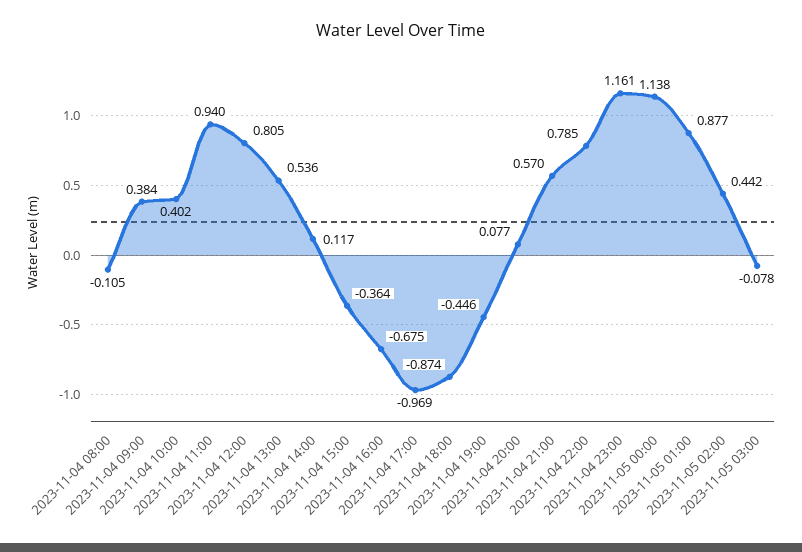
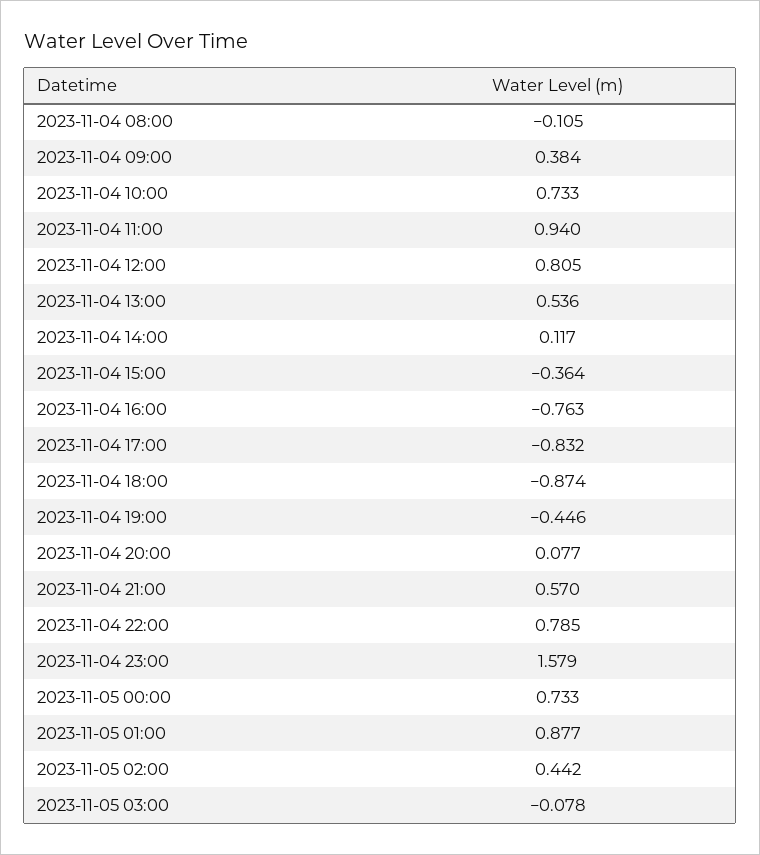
  {
    "2023-11-04 08:00": -0.105,
    "2023-11-04 09:00": 0.384,
-   "2023-11-04 10:00": 0.402,
+   "2023-11-04 10:00": 0.733,
    "2023-11-04 11:00": 0.94,
    "2023-11-04 12:00": 0.805,
    "2023-11-04 13:00": 0.536,
    "2023-11-04 14:00": 0.117,
    "2023-11-04 15:00": -0.364,
-   "2023-11-04 16:00": -0.675,
+   "2023-11-04 16:00": -0.763,
-   "2023-11-04 17:00": -0.969,
+   "2023-11-04 17:00": -0.832,
    "2023-11-04 18:00": -0.874,
    "2023-11-04 19:00": -0.446,
    "2023-11-04 20:00": 0.077,
    "2023-11-04 21:00": 0.57,
    "2023-11-04 22:00": 0.785,
-   "2023-11-04 23:00": 1.161,
+   "2023-11-04 23:00": 1.579,
-   "2023-11-05 00:00": 1.138,
+   "2023-11-05 00:00": 0.733,
    "2023-11-05 01:00": 0.877,
    "2023-11-05 02:00": 0.442,
    "2023-11-05 03:00": -0.078
  }

